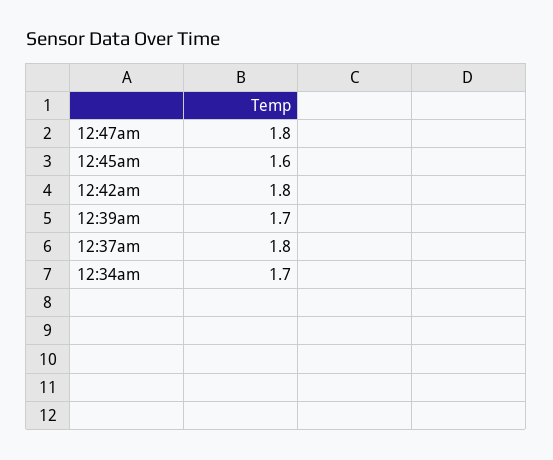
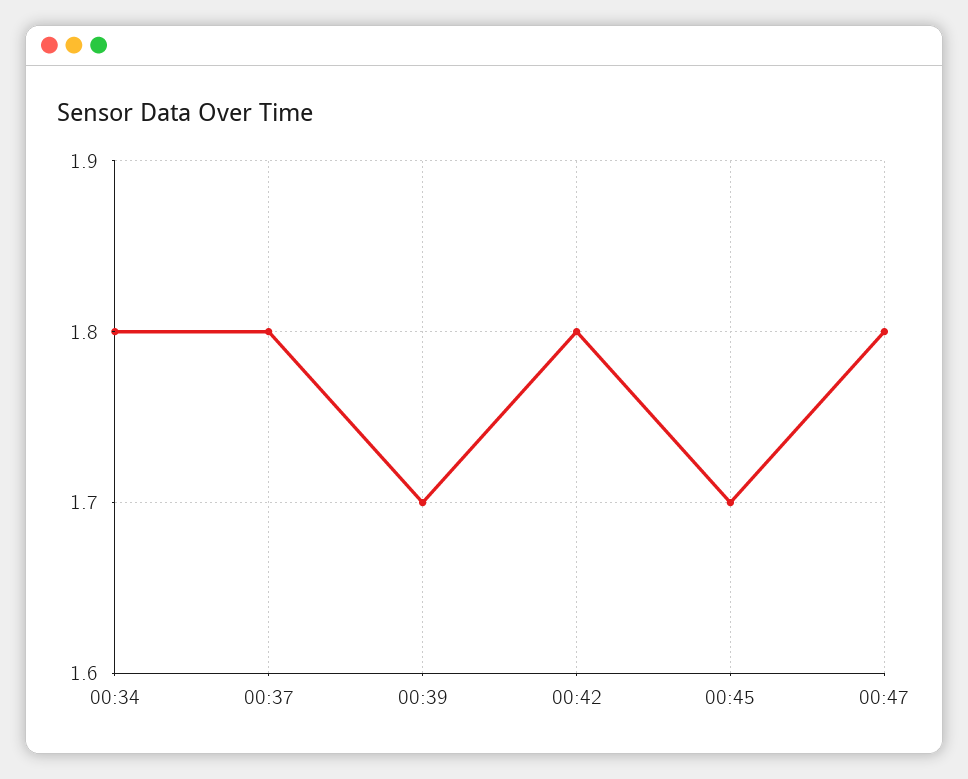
  {
    "12:47am": 1.8,
-   "12:45am": 1.6,
+   "12:45am": 1.7,
    "12:42am": 1.8,
    "12:39am": 1.7,
    "12:37am": 1.8,
-   "12:34am": 1.7
+   "12:34am": 1.8
  }

